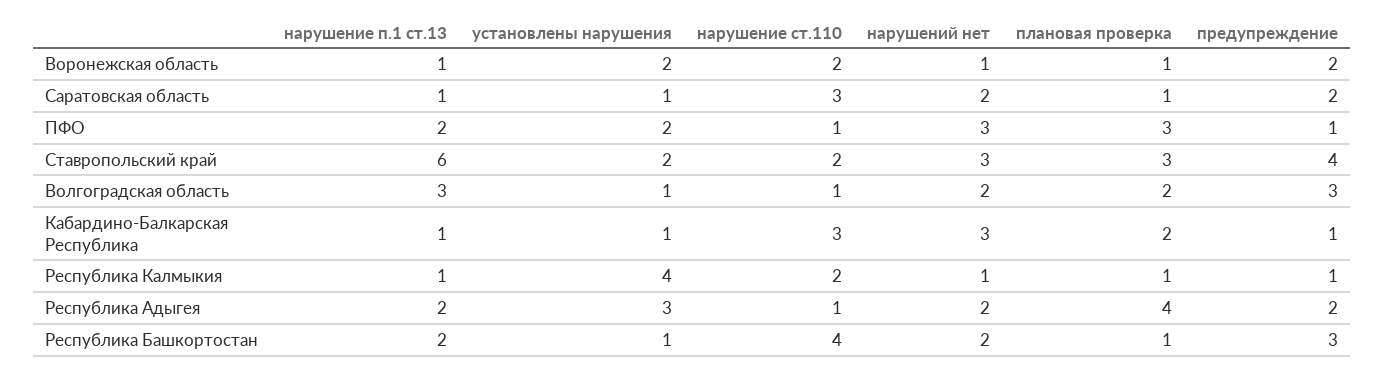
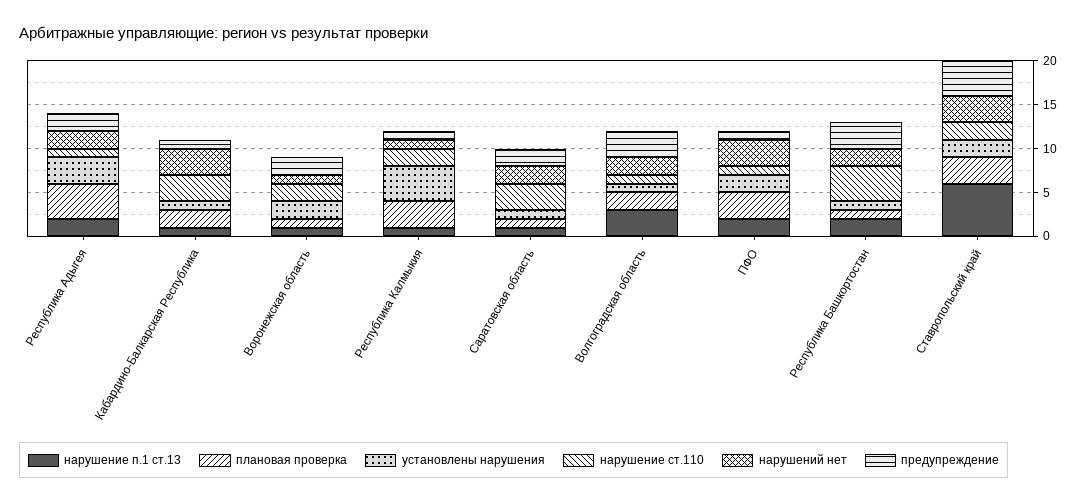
  {
    "нарушение п.1 ст.13": {
      "Воронежская область": 1,
      "Саратовская область": 1,
      "ПФО": 2,
      "Ставропольский край": 6,
      "Волгоградская область": 3,
      "Кабардино-Балкарская Республика": 1,
      "Республика Калмыкия": 1,
      "Республика Адыгея": 2,
      "Республика Башкортостан": 2
    },
    "установлены нарушения": {
      "Воронежская область": 2,
      "Саратовская область": 1,
      "ПФО": 2,
      "Ставропольский край": 2,
      "Волгоградская область": 1,
      "Кабардино-Балкарская Республика": 1,
      "Республика Калмыкия": 4,
      "Республика Адыгея": 3,
      "Республика Башкортостан": 1
    },
    "нарушение ст.110": {
      "Воронежская область": 2,
      "Саратовская область": 3,
      "ПФО": 1,
      "Ставропольский край": 2,
      "Волгоградская область": 1,
      "Кабардино-Балкарская Республика": 3,
      "Республика Калмыкия": 2,
      "Республика Адыгея": 1,
      "Республика Башкортостан": 4
    },
    "нарушений нет": {
      "Воронежская область": 1,
      "Саратовская область": 2,
      "ПФО": 3,
      "Ставропольский край": 3,
      "Волгоградская область": 2,
      "Кабардино-Балкарская Республика": 3,
      "Республика Калмыкия": 1,
      "Республика Адыгея": 2,
      "Республика Башкортостан": 2
    },
    "плановая проверка": {
      "Воронежская область": 1,
      "Саратовская область": 1,
      "ПФО": 3,
      "Ставропольский край": 3,
      "Волгоградская область": 2,
      "Кабардино-Балкарская Республика": 2,
-     "Республика Калмыкия": 1,
+     "Республика Калмыкия": 3,
      "Республика Адыгея": 4,
      "Республика Башкортостан": 1
    },
    "предупреждение": {
      "Воронежская область": 2,
      "Саратовская область": 2,
      "ПФО": 1,
      "Ставропольский край": 4,
      "Волгоградская область": 3,
      "Кабардино-Балкарская Республика": 1,
      "Республика Калмыкия": 1,
      "Республика Адыгея": 2,
      "Республика Башкортостан": 3
    }
  }

